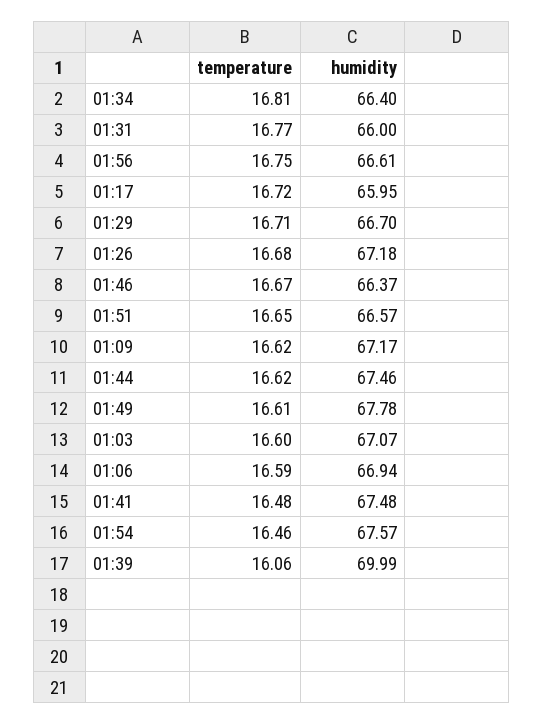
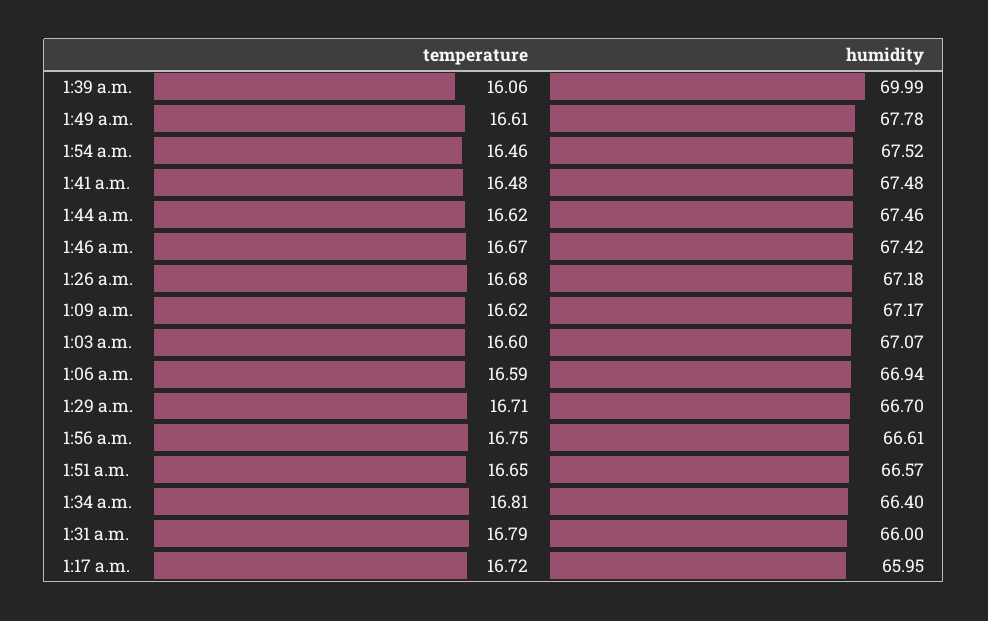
  {
    "temperature": {
      "01:34": 16.81,
-     "01:31": 16.77,
+     "01:31": 16.79,
      "01:56": 16.75,
      "01:17": 16.72,
      "01:29": 16.71,
      "01:26": 16.68,
      "01:46": 16.67,
      "01:51": 16.65,
      "01:09": 16.62,
      "01:44": 16.62,
      "01:49": 16.61,
      "01:03": 16.6,
      "01:06": 16.59,
      "01:41": 16.48,
      "01:54": 16.46,
      "01:39": 16.06
    },
    "humidity": {
      "01:34": 66.4,
      "01:31": 66,
      "01:56": 66.61,
      "01:17": 65.95,
      "01:29": 66.7,
      "01:26": 67.18,
-     "01:46": 66.37,
+     "01:46": 67.42,
      "01:51": 66.57,
      "01:09": 67.17,
      "01:44": 67.46,
      "01:49": 67.78,
      "01:03": 67.07,
      "01:06": 66.94,
      "01:41": 67.48,
-     "01:54": 67.57,
+     "01:54": 67.52,
      "01:39": 69.99
    }
  }

